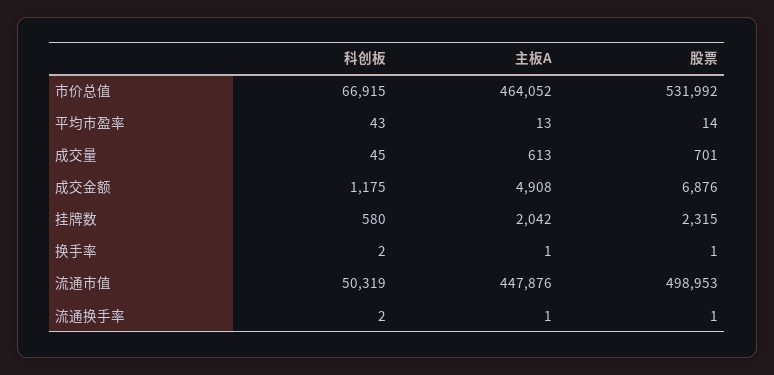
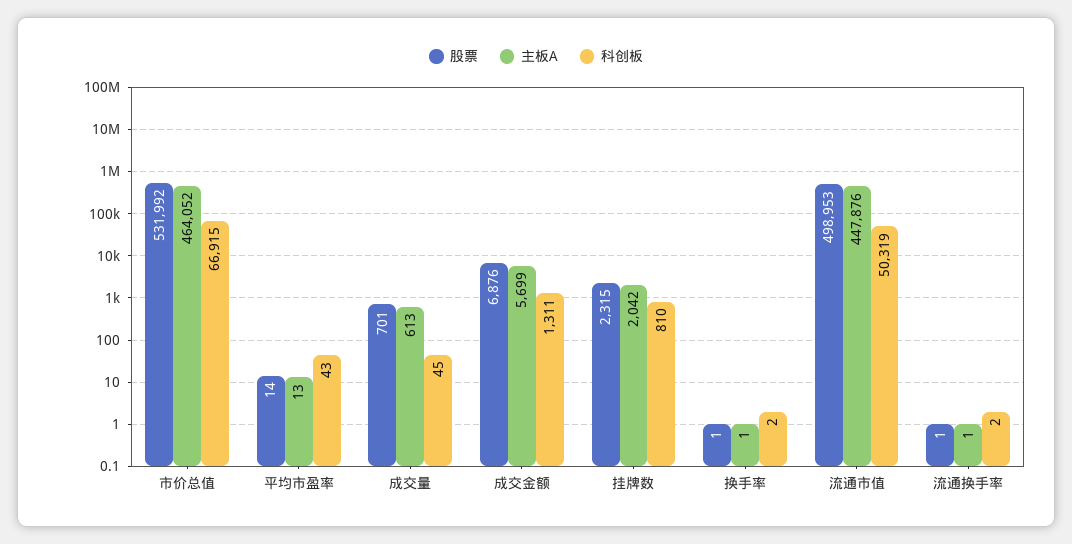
  {
    "科创板": {
      "市价总值": 66915,
      "平均市盈率": 43,
      "成交量": 45,
-     "成交金额": 1175,
+     "成交金额": 1311,
-     "挂牌数": 580,
+     "挂牌数": 810,
      "换手率": 2,
      "流通市值": 50319,
      "流通换手率": 2
    },
    "主板A": {
      "市价总值": 464052,
      "平均市盈率": 13,
      "成交量": 613,
-     "成交金额": 4908,
+     "成交金额": 5699,
      "挂牌数": 2042,
      "换手率": 1,
      "流通市值": 447876,
      "流通换手率": 1
    },
    "股票": {
      "市价总值": 531992,
      "平均市盈率": 14,
      "成交量": 701,
      "成交金额": 6876,
      "挂牌数": 2315,
      "换手率": 1,
      "流通市值": 498953,
      "流通换手率": 1
    }
  }

